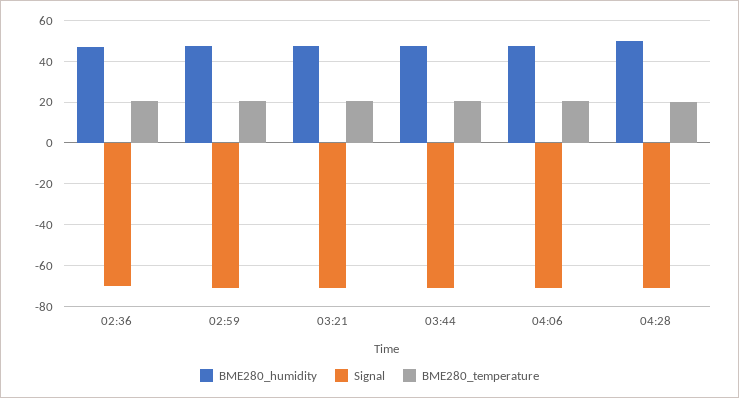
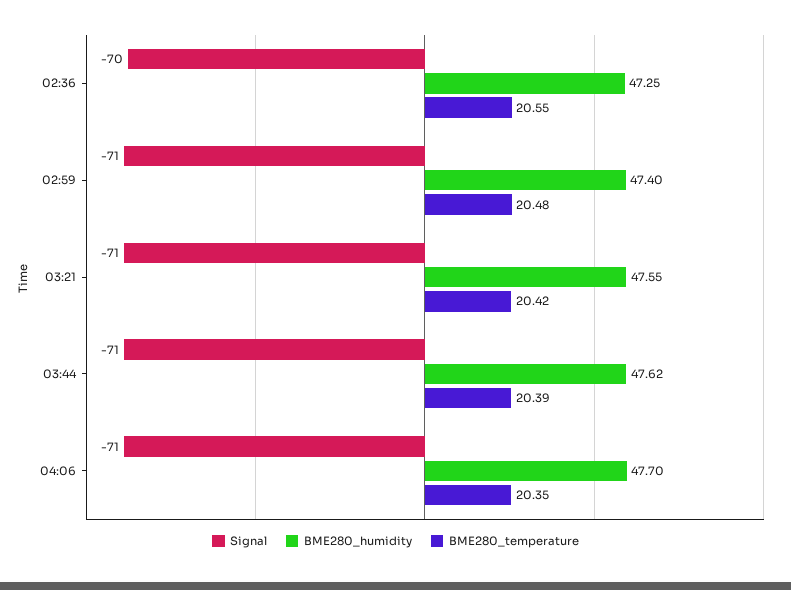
  {
    "BME280_humidity": {
      "02:36": 47.25,
      "02:59": 47.4,
      "03:21": 47.55,
      "03:44": 47.62,
-     "04:06": 47.7,
+     "04:06": 47.7
-     "04:28": 50
    },
    "Signal": {
      "02:36": -70,
      "02:59": -71,
      "03:21": -71,
      "03:44": -71,
-     "04:06": -71,
+     "04:06": -71
-     "04:28": -70
    },
    "BME280_temperature": {
      "02:36": 20.55,
      "02:59": 20.48,
      "03:21": 20.42,
      "03:44": 20.39,
-     "04:06": 20.35,
+     "04:06": 20.35
-     "04:28": 20
    }
  }

